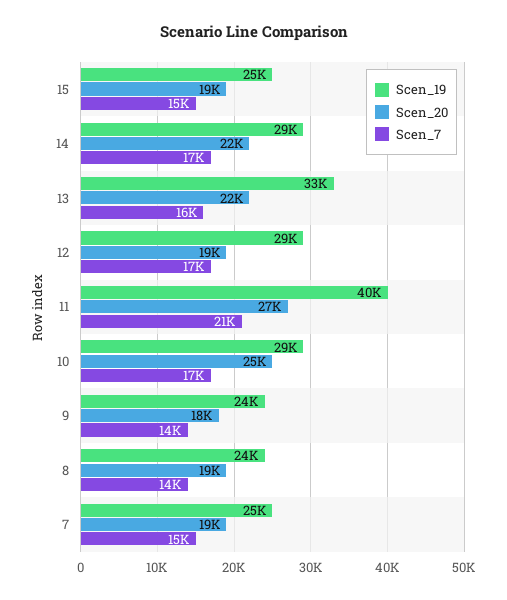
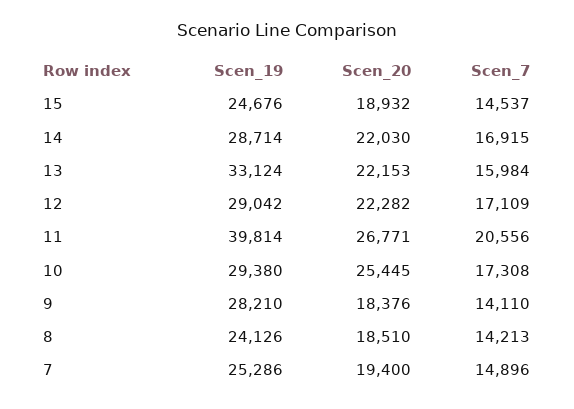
  {
    "Scen_19": {
      "15": 24676,
      "14": 28714,
      "13": 33124,
      "12": 29042,
      "11": 39814,
      "10": 29380,
-     "9": 24000,
+     "9": 28210,
      "8": 24126,
      "7": 25286
    },
    "Scen_20": {
      "15": 18932,
      "14": 22030,
      "13": 22153,
-     "12": 19000,
+     "12": 22282,
      "11": 26771,
      "10": 25445,
      "9": 18376,
      "8": 18510,
      "7": 19400
    },
    "Scen_7": {
      "15": 14537,
      "14": 16915,
      "13": 15984,
      "12": 17109,
      "11": 20556,
      "10": 17308,
      "9": 14110,
      "8": 14213,
      "7": 14896
    }
  }

